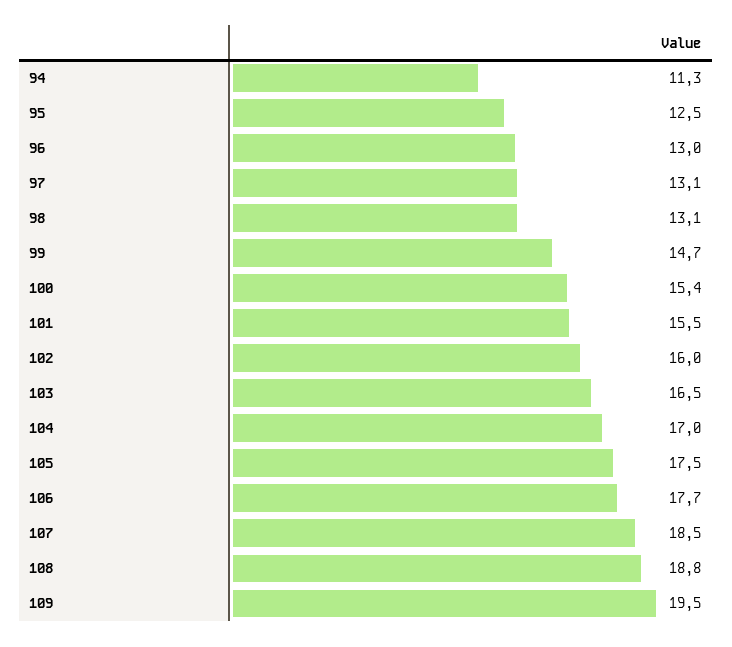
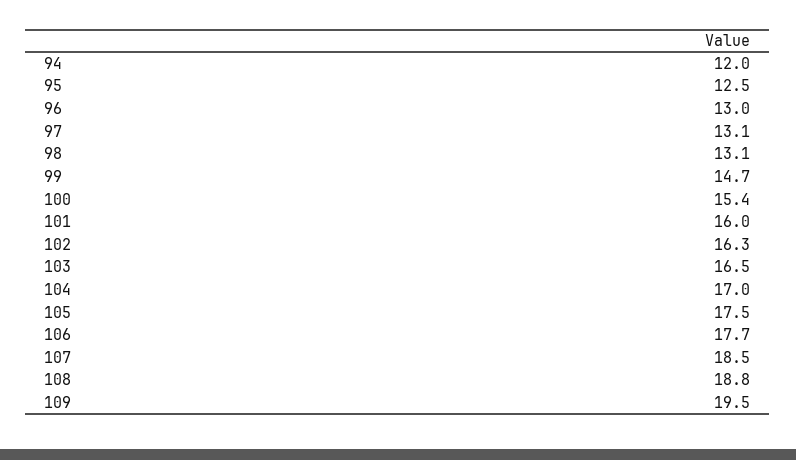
  {
-   "94": 11.3,
+   "94": 12,
    "95": 12.5,
    "96": 13,
    "97": 13.1,
    "98": 13.1,
    "99": 14.7,
    "100": 15.4,
-   "101": 15.5,
+   "101": 16,
-   "102": 16,
+   "102": 16.3,
    "103": 16.5,
    "104": 17,
    "105": 17.5,
    "106": 17.7,
    "107": 18.5,
    "108": 18.8,
    "109": 19.5
  }

